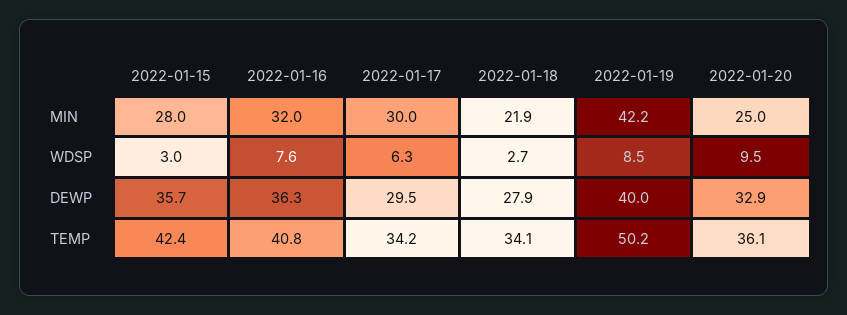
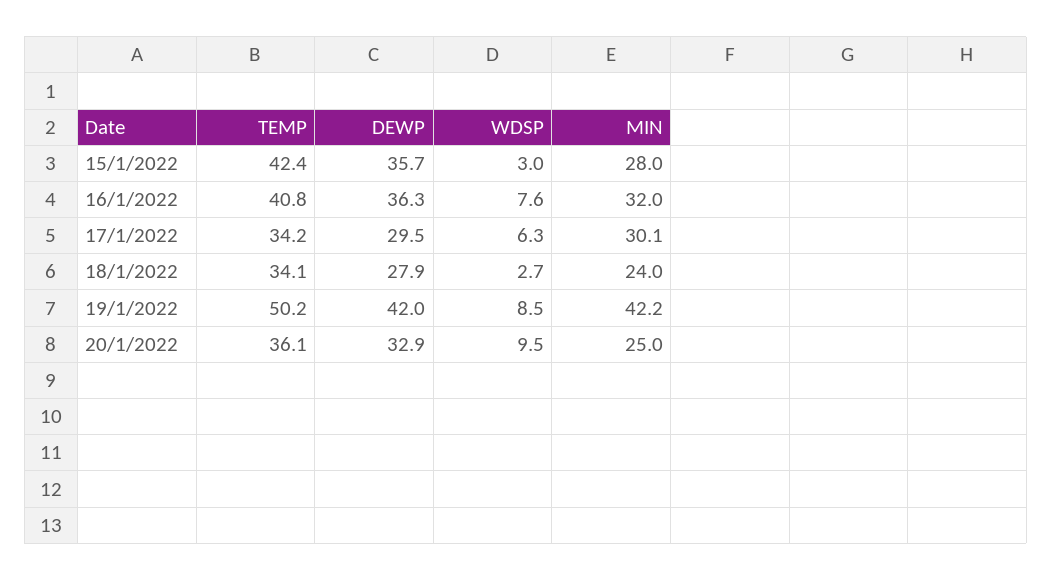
  {
    "2022-01-15": {
      "MIN": 28,
      "WDSP": 3,
      "DEWP": 35.7,
      "TEMP": 42.4
    },
    "2022-01-16": {
      "MIN": 32,
      "WDSP": 7.6,
      "DEWP": 36.3,
      "TEMP": 40.8
    },
    "2022-01-17": {
-     "MIN": 30,
+     "MIN": 30.1,
      "WDSP": 6.3,
      "DEWP": 29.5,
      "TEMP": 34.2
    },
    "2022-01-18": {
-     "MIN": 21.9,
+     "MIN": 24,
      "WDSP": 2.7,
      "DEWP": 27.9,
      "TEMP": 34.1
    },
    "2022-01-19": {
      "MIN": 42.2,
      "WDSP": 8.5,
-     "DEWP": 40,
+     "DEWP": 42,
      "TEMP": 50.2
    },
    "2022-01-20": {
      "MIN": 25,
      "WDSP": 9.5,
      "DEWP": 32.9,
      "TEMP": 36.1
    }
  }

